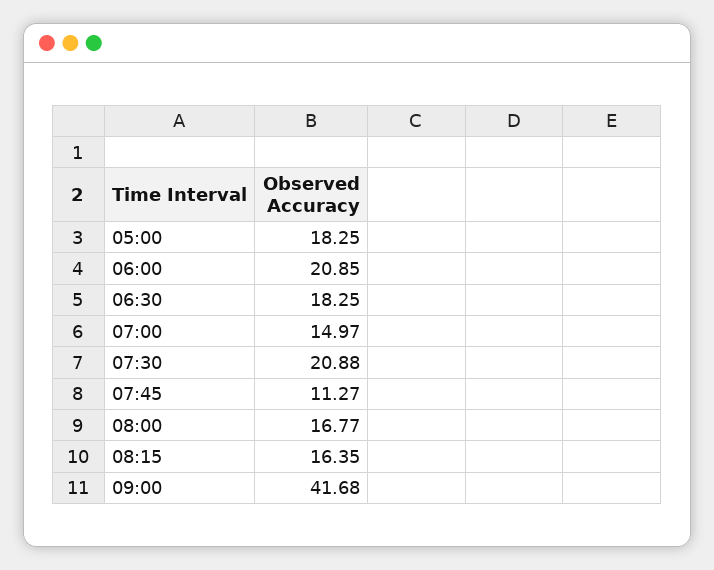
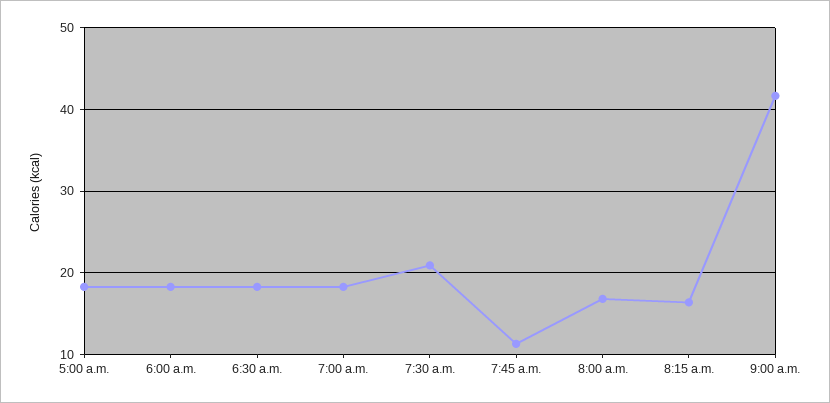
  {
    "05:00": 18.25,
-   "06:00": 20.85,
+   "06:00": 18,
    "06:30": 18.25,
-   "07:00": 14.97,
+   "07:00": 18,
    "07:30": 20.88,
    "07:45": 11.27,
    "08:00": 16.77,
    "08:15": 16.35,
    "09:00": 41.68
  }

